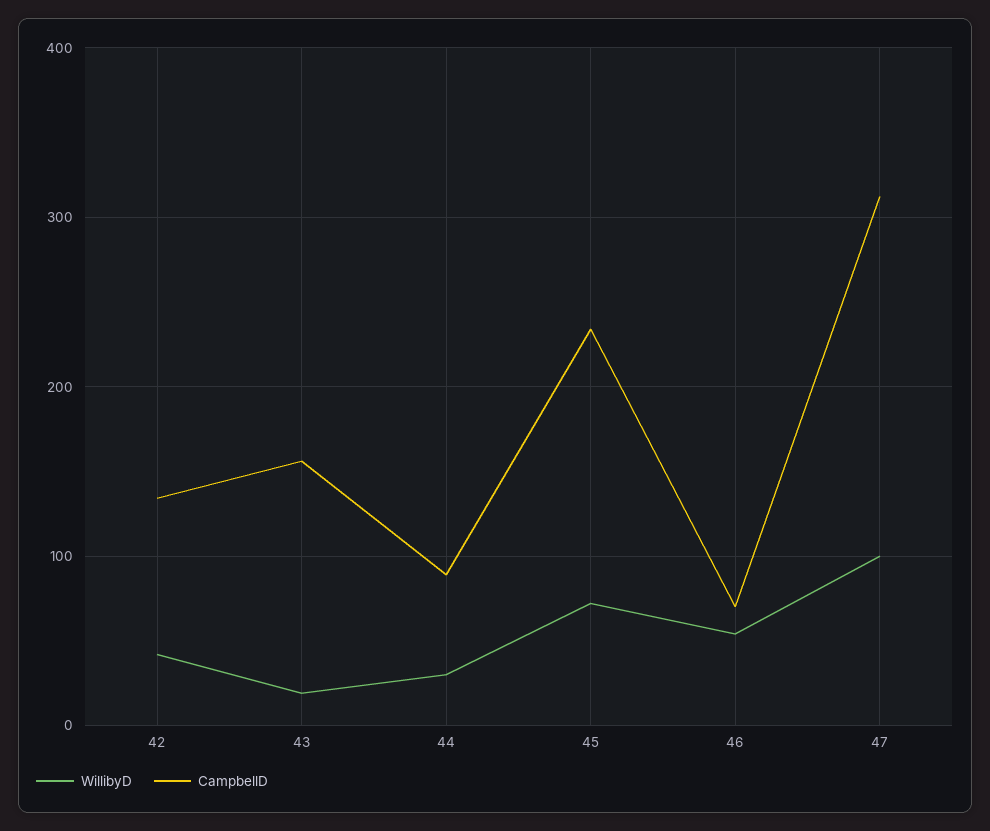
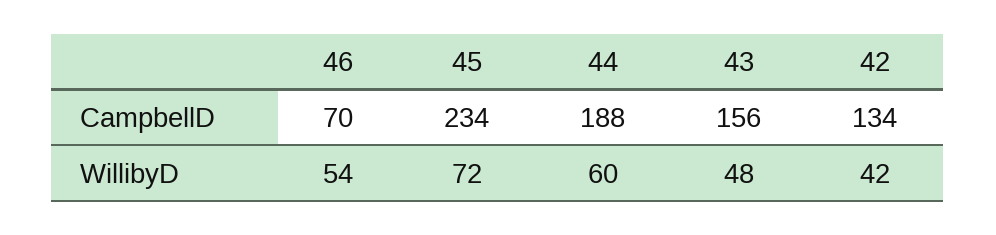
  {
    "WillibyD": {
      "42": 42,
-     "43": 20,
+     "43": 48,
-     "44": 30,
+     "44": 60,
      "45": 72,
-     "46": 54,
+     "46": 54
-     "47": 100
    },
    "CampbellD": {
      "42": 134,
      "43": 156,
-     "44": 90,
+     "44": 188,
      "45": 234,
-     "46": 70,
+     "46": 70
-     "47": 310
    }
  }

